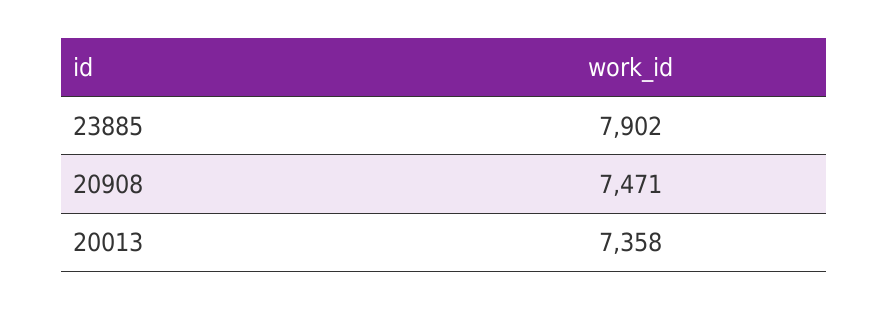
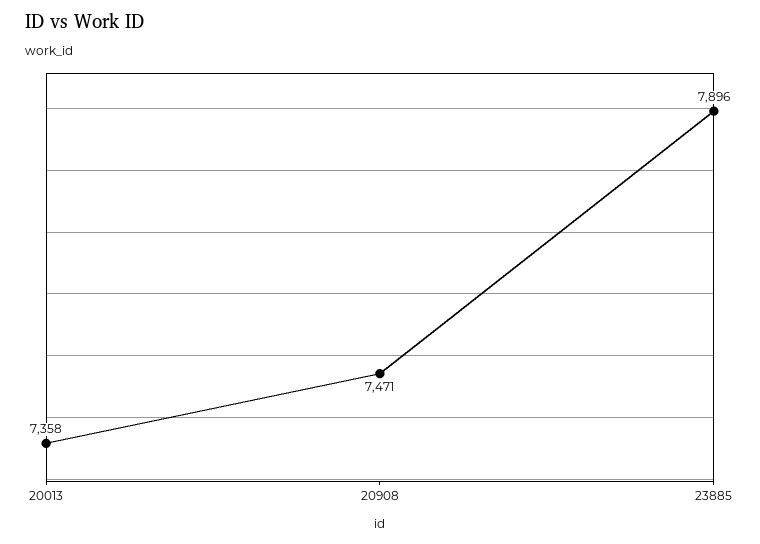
  {
-   "23885": 7902,
+   "23885": 7896,
    "20908": 7471,
    "20013": 7358
  }

